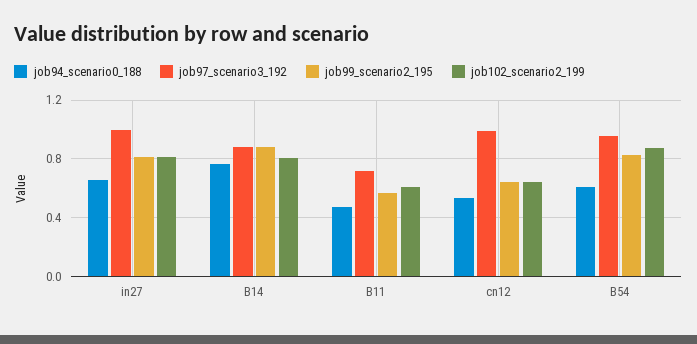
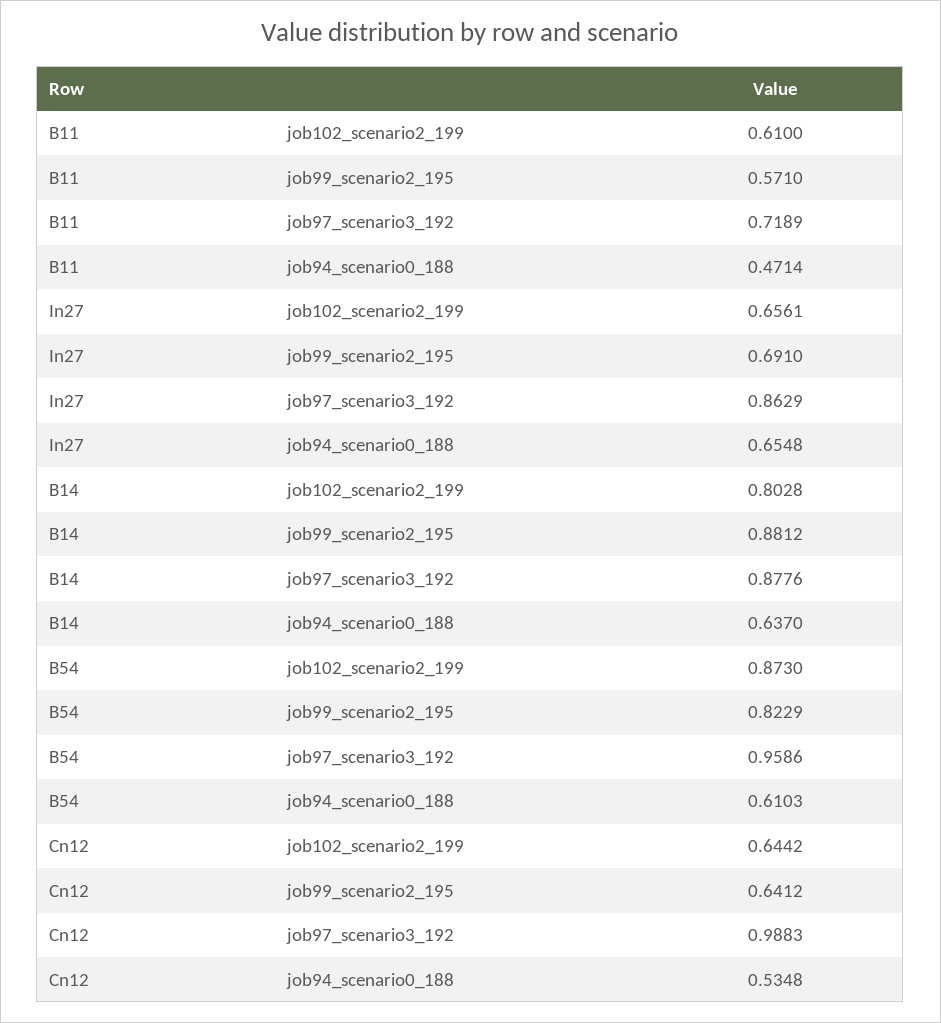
  {
    "job94_scenario0_188": {
      "in27": 0.6548,
-     "B14": 0.75,
+     "B14": 0.637,
      "B11": 0.4714,
      "cn12": 0.5348,
      "B54": 0.6103
    },
    "job97_scenario3_192": {
-     "in27": 1,
+     "in27": 0.8629,
      "B14": 0.8776,
      "B11": 0.7189,
      "cn12": 0.9883,
      "B54": 0.9586
    },
    "job99_scenario2_195": {
-     "in27": 0.8,
+     "in27": 0.691,
      "B14": 0.8812,
      "B11": 0.571,
      "cn12": 0.6412,
      "B54": 0.8229
    },
    "job102_scenario2_199": {
-     "in27": 0.8,
+     "in27": 0.6561,
      "B14": 0.8028,
      "B11": 0.61,
      "cn12": 0.6442,
      "B54": 0.873
    }
  }

